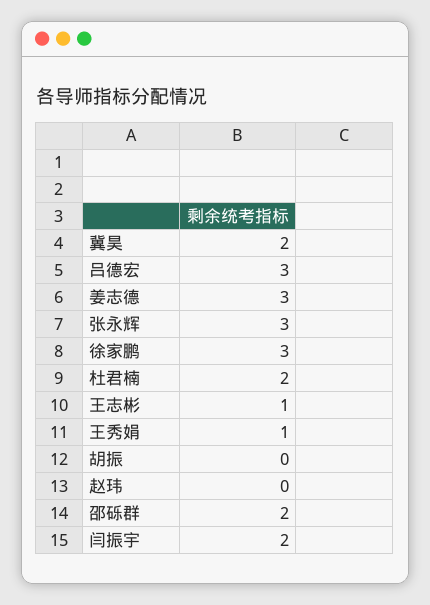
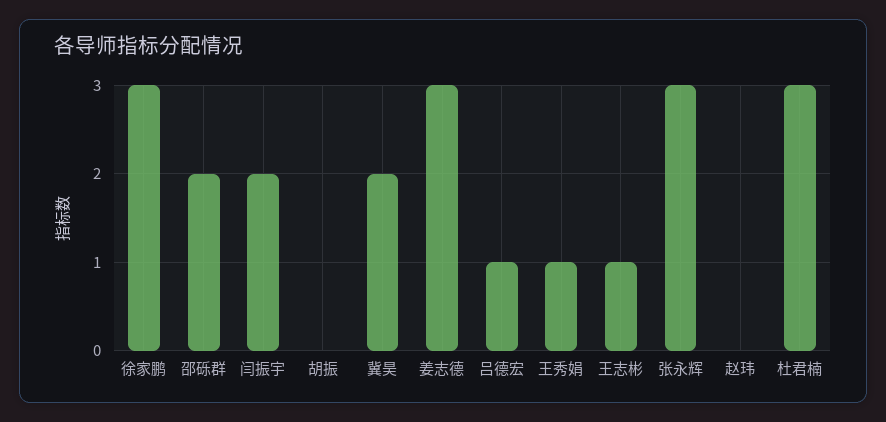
  {
    "冀昊": 2,
-   "吕德宏": 3,
+   "吕德宏": 1,
    "姜志德": 3,
    "张永辉": 3,
    "徐家鹏": 3,
-   "杜君楠": 2,
+   "杜君楠": 3,
    "王志彬": 1,
    "王秀娟": 1,
    "胡振": 0,
    "赵玮": 0,
    "邵砾群": 2,
    "闫振宇": 2
  }

